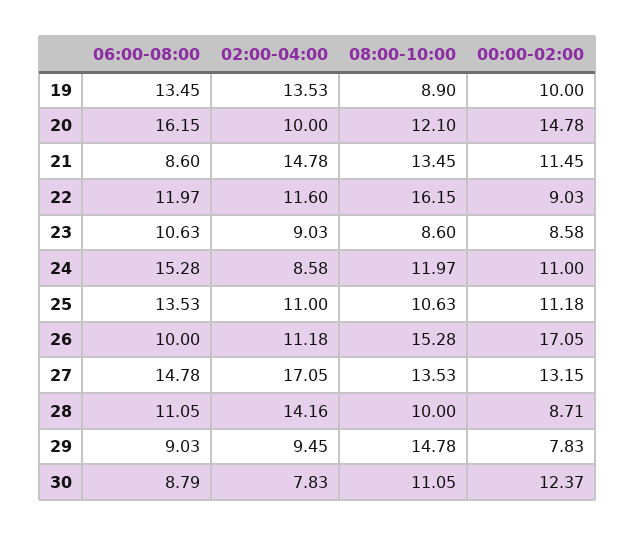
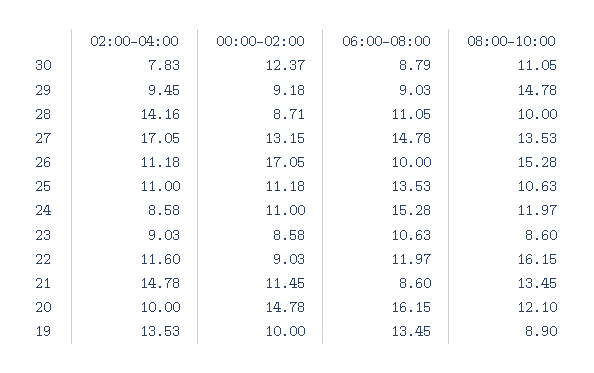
  {
    "06:00-08:00": {
      "19": 13.45,
      "20": 16.15,
      "21": 8.6,
      "22": 11.97,
      "23": 10.63,
      "24": 15.28,
      "25": 13.53,
      "26": 10,
      "27": 14.78,
      "28": 11.05,
      "29": 9.03,
      "30": 8.79
    },
    "02:00-04:00": {
      "19": 13.53,
      "20": 10,
      "21": 14.78,
      "22": 11.6,
      "23": 9.03,
      "24": 8.58,
      "25": 11,
      "26": 11.18,
      "27": 17.05,
      "28": 14.16,
      "29": 9.45,
      "30": 7.83
    },
    "08:00-10:00": {
      "19": 8.9,
      "20": 12.1,
      "21": 13.45,
      "22": 16.15,
      "23": 8.6,
      "24": 11.97,
      "25": 10.63,
      "26": 15.28,
      "27": 13.53,
      "28": 10,
      "29": 14.78,
      "30": 11.05
    },
    "00:00-02:00": {
      "19": 10,
      "20": 14.78,
      "21": 11.45,
      "22": 9.03,
      "23": 8.58,
      "24": 11,
      "25": 11.18,
      "26": 17.05,
      "27": 13.15,
      "28": 8.71,
-     "29": 7.83,
+     "29": 9.18,
      "30": 12.37
    }
  }

